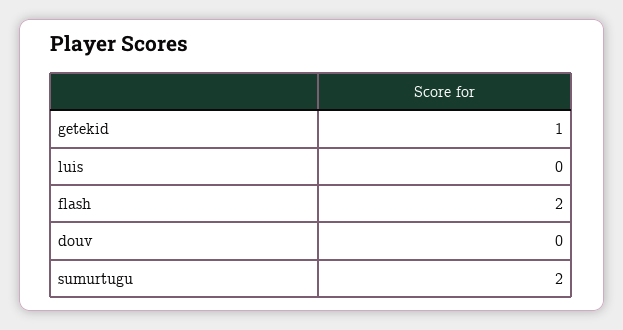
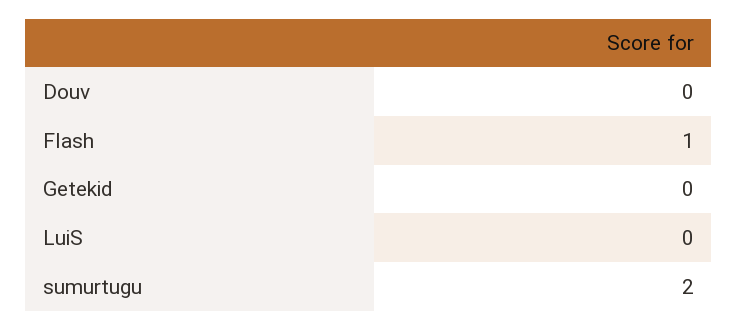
  {
-   "getekid": 1,
+   "getekid": 0,
    "luis": 0,
-   "flash": 2,
+   "flash": 1,
    "douv": 0,
    "sumurtugu": 2
  }

